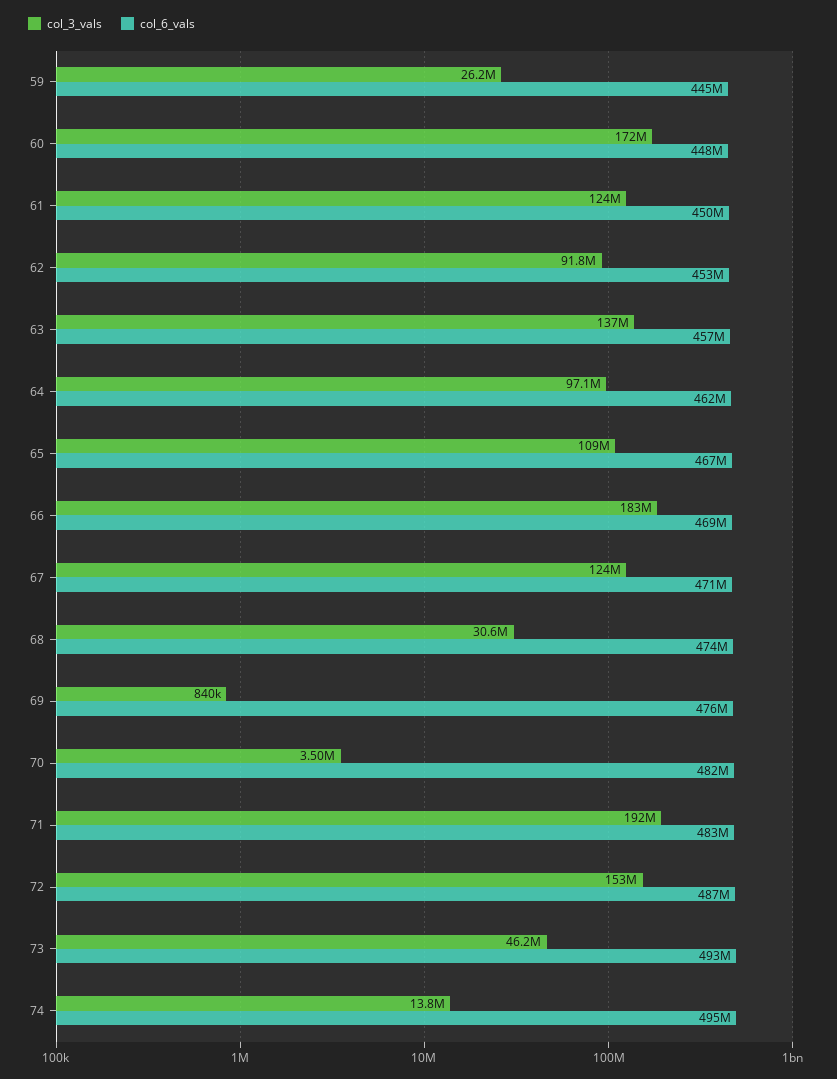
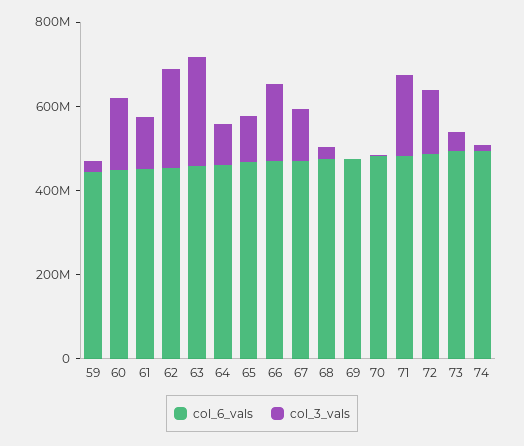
  {
    "col_3_vals": {
      "59": 26200000,
      "60": 172000000,
      "61": 124000000,
-     "62": 91800000,
+     "62": 250000000,
-     "63": 137000000,
+     "63": 250000000,
      "64": 97100000,
      "65": 109000000,
      "66": 183000000,
      "67": 124000000,
      "68": 30600000,
      "69": 840000,
      "70": 3500000,
      "71": 192000000,
      "72": 153000000,
      "73": 46200000,
      "74": 13800000
    },
    "col_6_vals": {
      "59": 445000000,
      "60": 448000000,
      "61": 450000000,
      "62": 453000000,
      "63": 457000000,
      "64": 462000000,
      "65": 467000000,
      "66": 469000000,
      "67": 471000000,
      "68": 474000000,
      "69": 476000000,
      "70": 482000000,
      "71": 483000000,
      "72": 487000000,
      "73": 493000000,
      "74": 495000000
    }
  }

